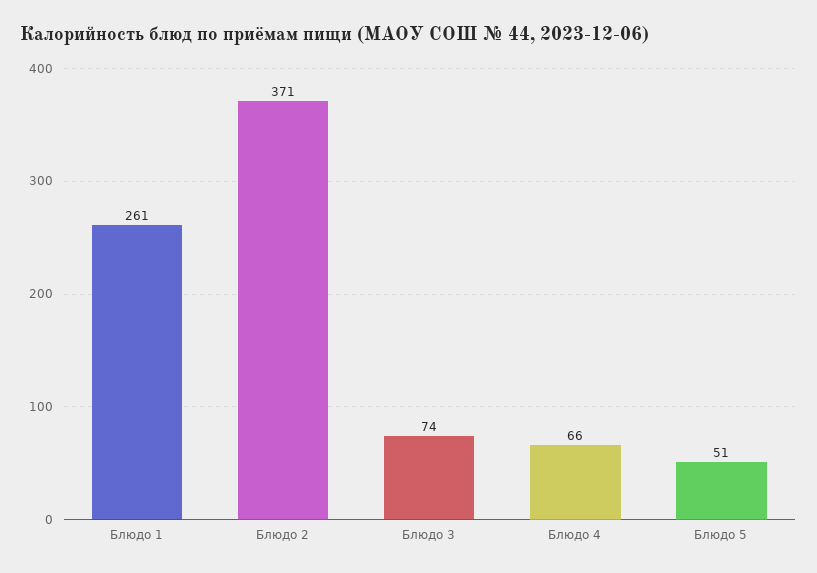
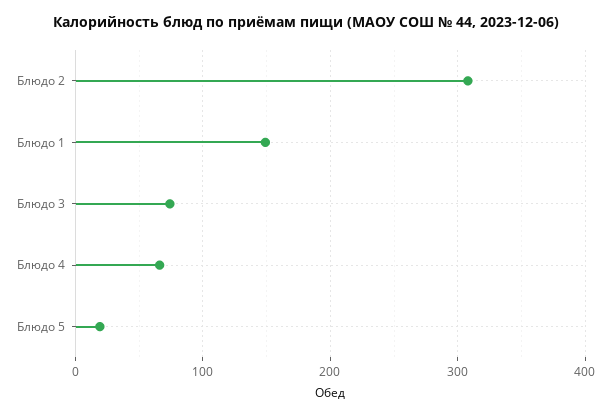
  {
-   "Блюдо 1": 261,
+   "Блюдо 1": 150,
-   "Блюдо 2": 371,
+   "Блюдо 2": 310,
    "Блюдо 3": 74,
    "Блюдо 4": 66,
-   "Блюдо 5": 51
+   "Блюдо 5": 20
  }

